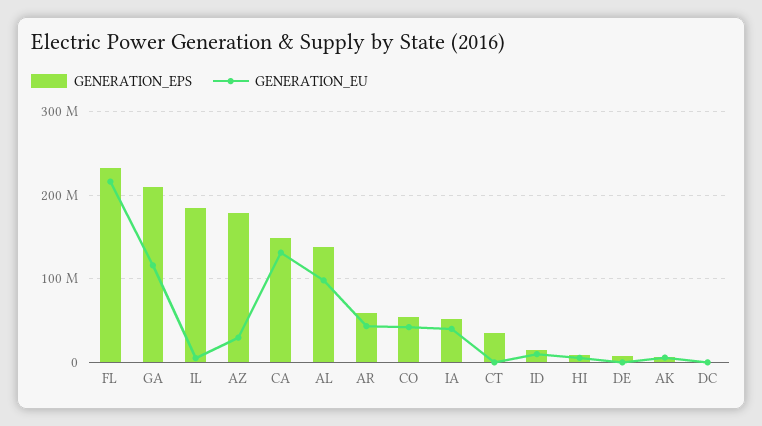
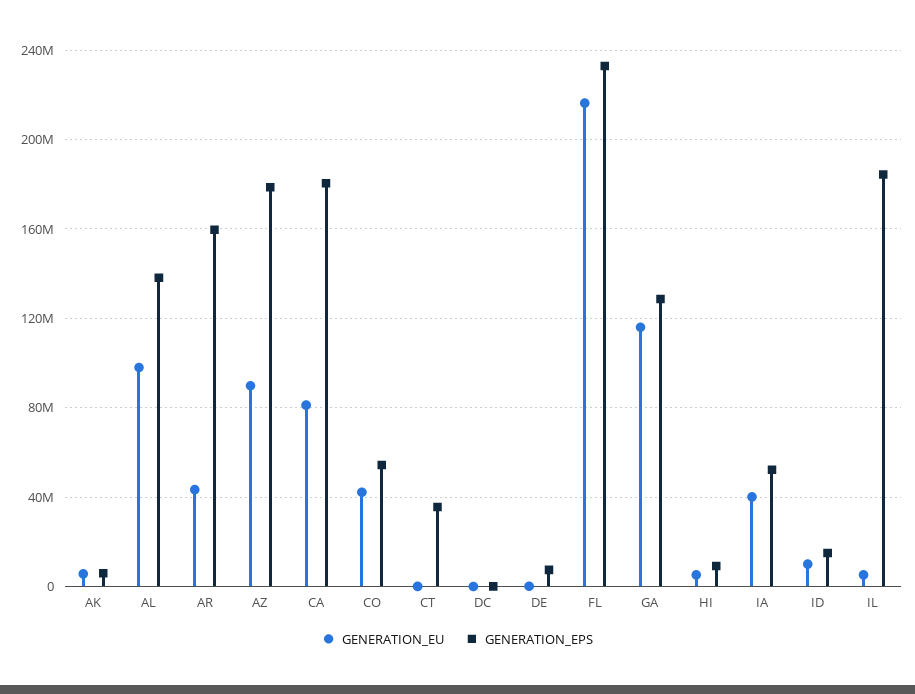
  {
    "GENERATION_EPS": {
      "FL": 235000000,
-     "GA": 210000000,
+     "GA": 130000000,
      "IL": 185000000,
      "AZ": 180000000,
-     "CA": 150000000,
+     "CA": 180000000,
      "AL": 140000000,
-     "AR": 60000000,
+     "AR": 160000000,
      "CO": 55000000,
      "IA": 50000000,
      "CT": 35000000,
      "ID": 15000000,
      "HI": 10000000,
      "DE": 5000000,
      "AK": 5000000,
      "DC": 0
    },
    "GENERATION_EU": {
      "FL": 215000000,
      "GA": 115000000,
      "IL": 5000000,
-     "AZ": 30000000,
+     "AZ": 90000000,
-     "CA": 130000000,
+     "CA": 80000000,
      "AL": 100000000,
      "AR": 45000000,
      "CO": 40000000,
      "IA": 40000000,
      "CT": 0,
      "ID": 10000000,
      "HI": 5000000,
      "DE": 0,
      "AK": 5000000,
      "DC": 0
    }
  }

